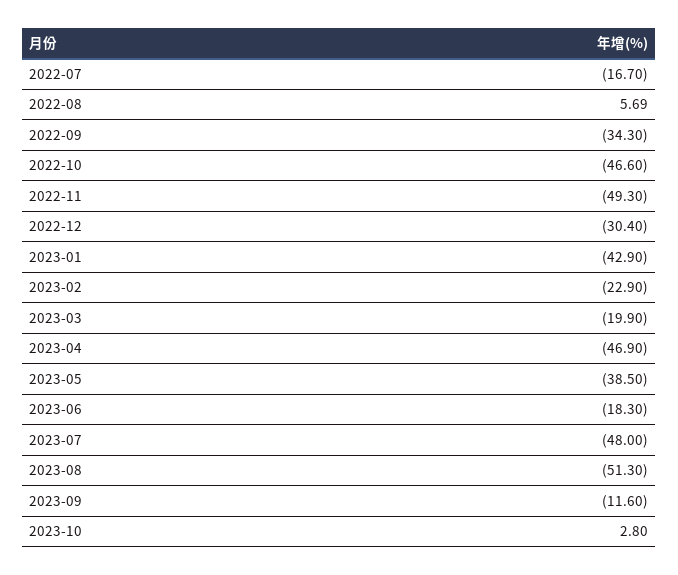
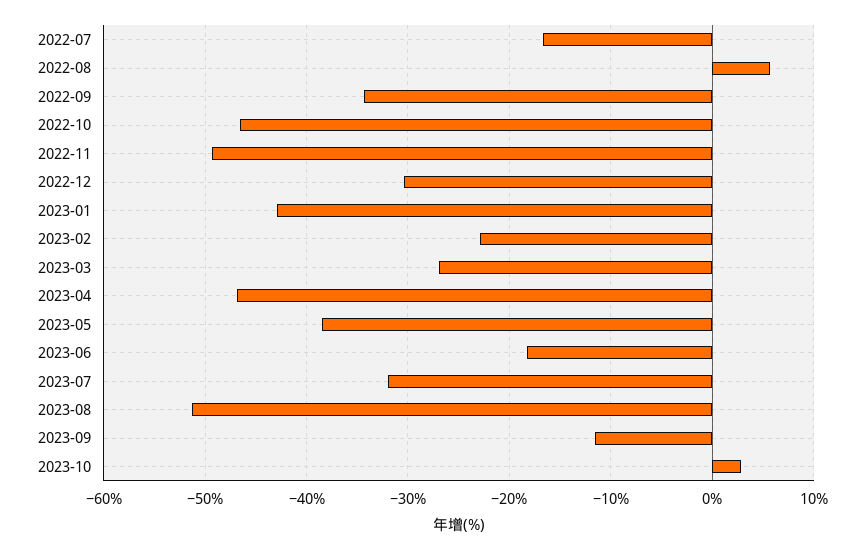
  {
    "2022-07": -16.7,
    "2022-08": 5.69,
    "2022-09": -34.3,
    "2022-10": -46.6,
    "2022-11": -49.3,
    "2022-12": -30.4,
    "2023-01": -42.9,
    "2023-02": -22.9,
-   "2023-03": -19.9,
+   "2023-03": -27,
    "2023-04": -46.9,
    "2023-05": -38.5,
    "2023-06": -18.3,
-   "2023-07": -48,
+   "2023-07": -32,
    "2023-08": -51.3,
    "2023-09": -11.6,
    "2023-10": 2.8
  }

